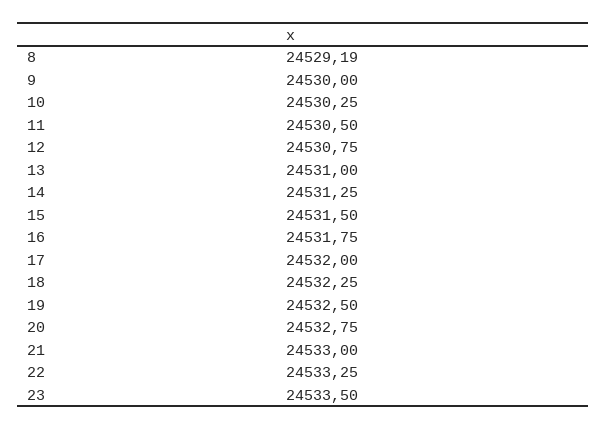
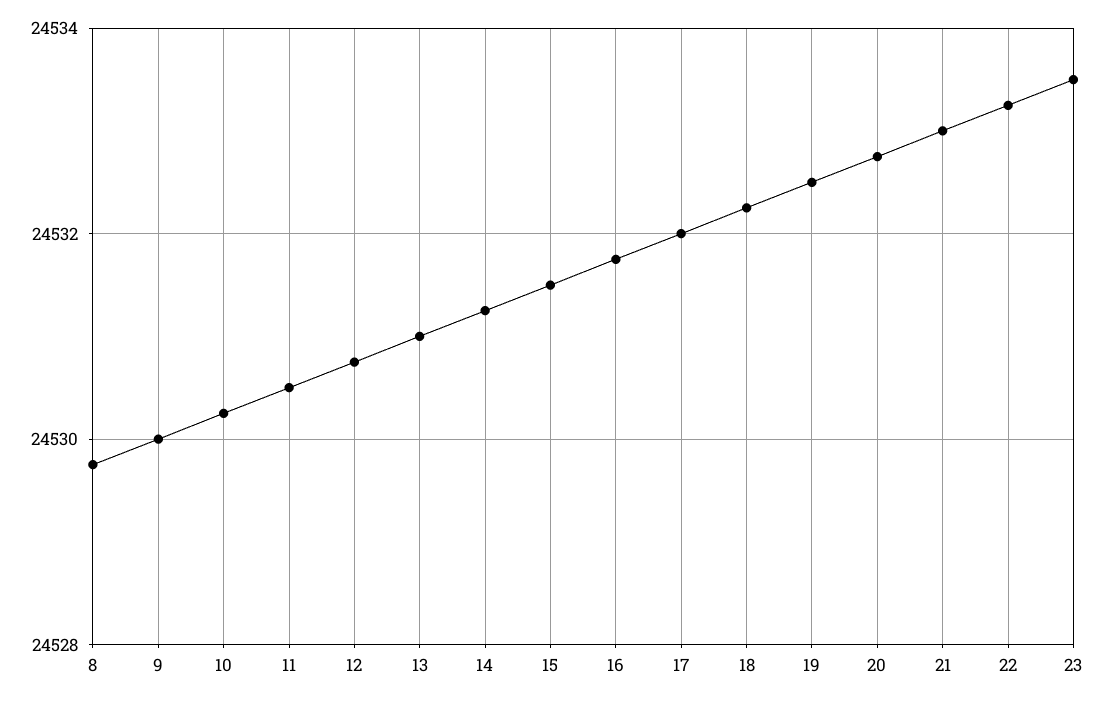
  {
-   "8": 24529.19,
+   "8": 24529.8,
    "9": 24530,
    "10": 24530.25,
    "11": 24530.5,
    "12": 24530.75,
    "13": 24531,
    "14": 24531.25,
    "15": 24531.5,
    "16": 24531.75,
    "17": 24532,
    "18": 24532.25,
    "19": 24532.5,
    "20": 24532.75,
    "21": 24533,
    "22": 24533.25,
    "23": 24533.5
  }

